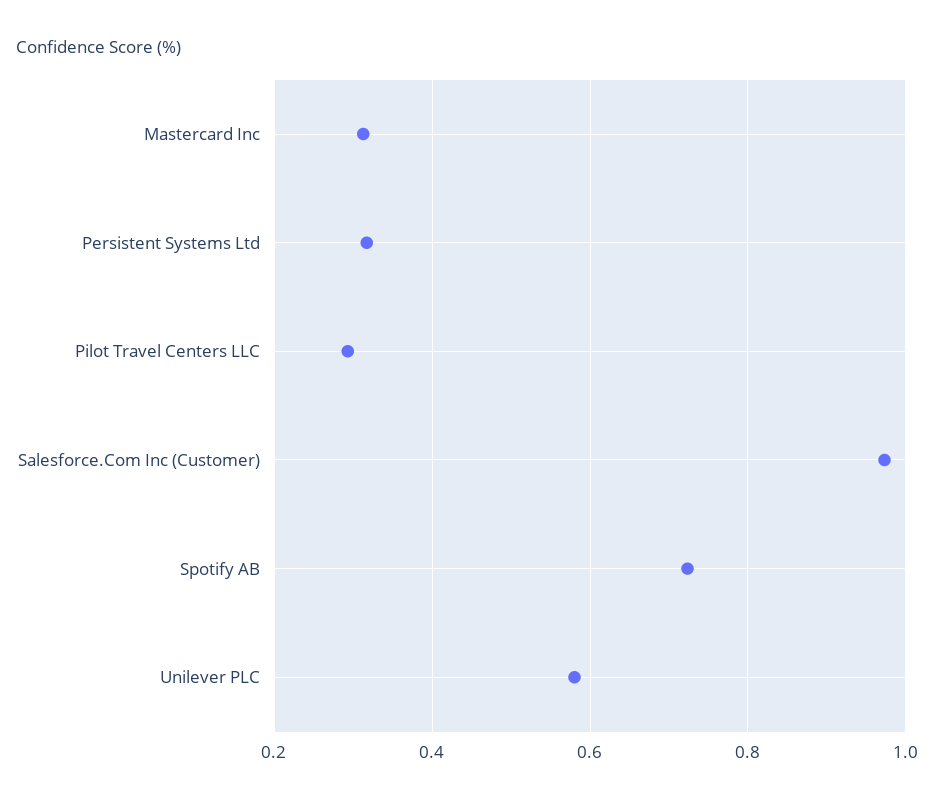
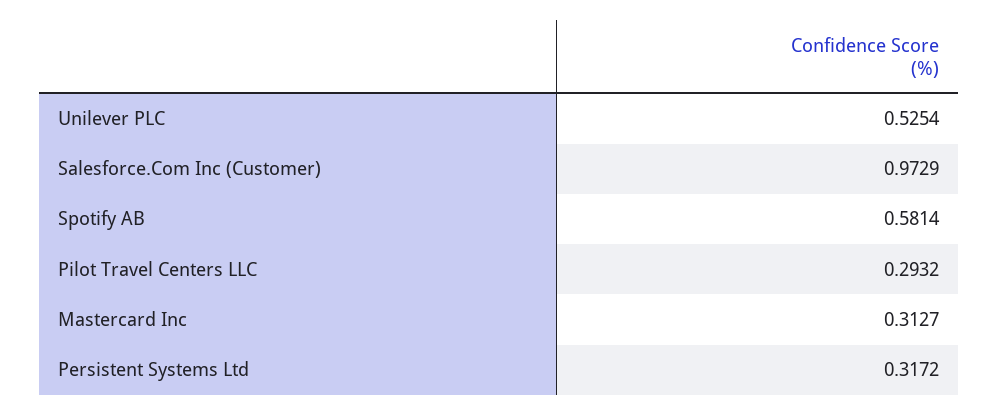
  {
    "Mastercard Inc": 0.3127,
    "Persistent Systems Ltd": 0.3172,
    "Pilot Travel Centers LLC": 0.2932,
    "Salesforce.Com Inc (Customer)": 0.9729,
-   "Spotify AB": 0.72,
+   "Spotify AB": 0.5814,
-   "Unilever PLC": 0.58
+   "Unilever PLC": 0.5254
  }

